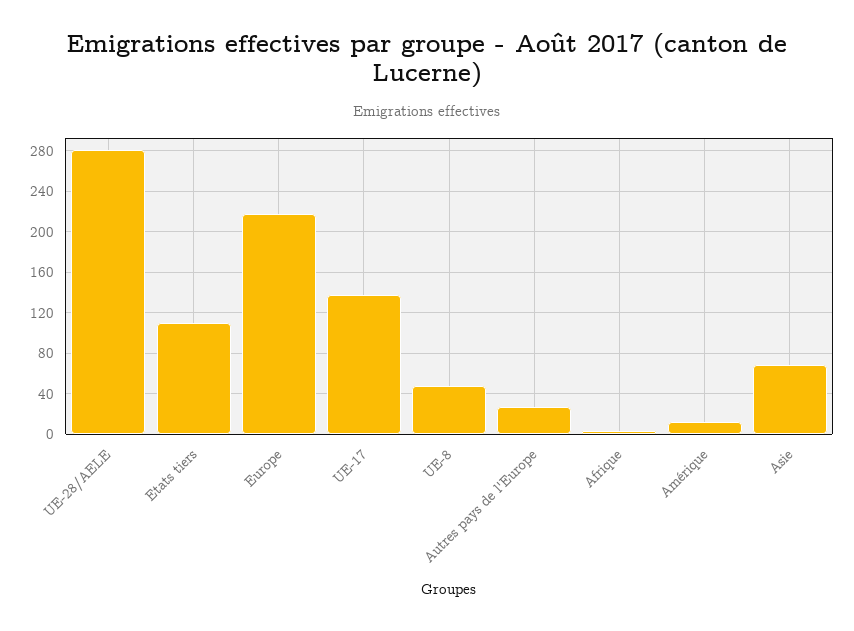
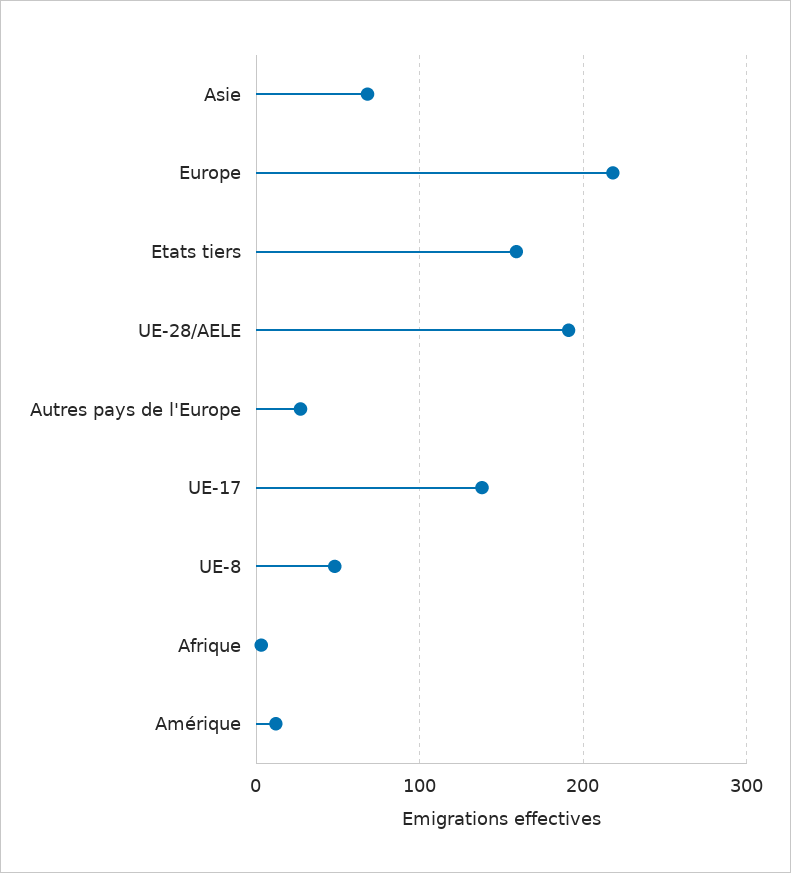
  {
-   "UE-28/AELE": 280,
+   "UE-28/AELE": 190,
-   "Etats tiers": 110,
+   "Etats tiers": 160,
    "Europe": 220,
    "UE-17": 140,
    "UE-8": 50,
    "Autres pays de l'Europe": 30,
    "Afrique": 0,
    "Amérique": 10,
    "Asie": 70
  }

